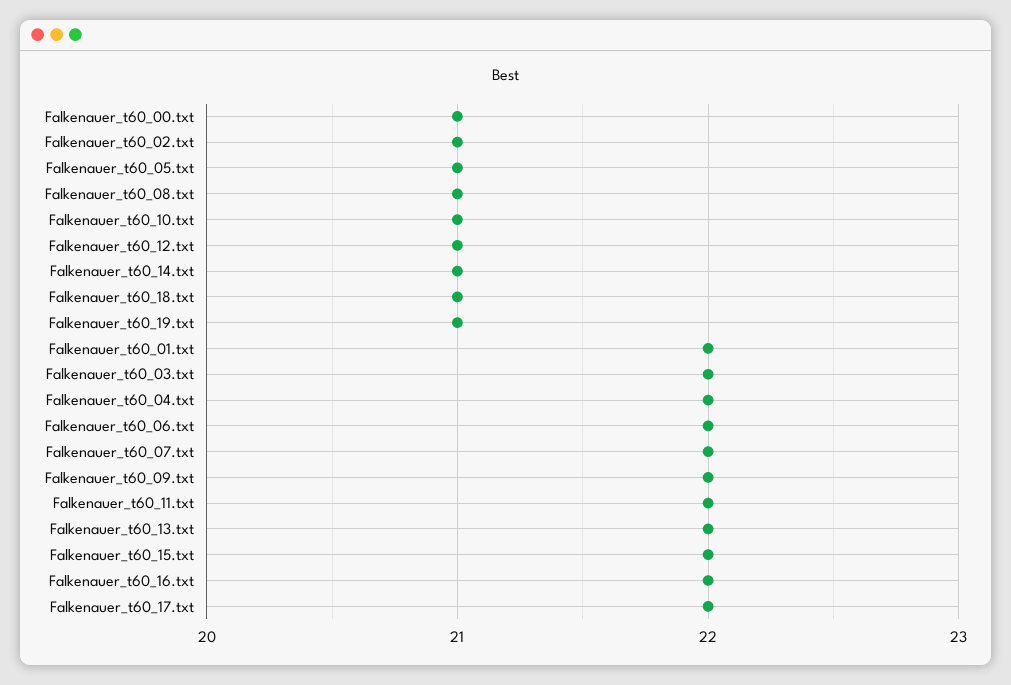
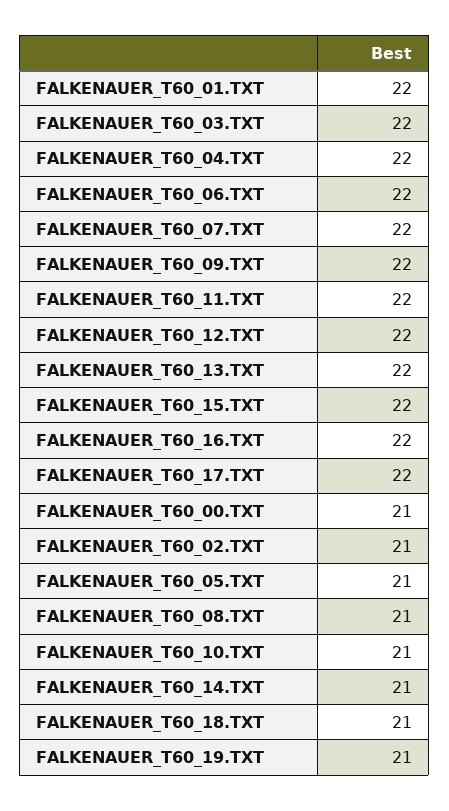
  {
    "Falkenauer_t60_00.txt": 21,
    "Falkenauer_t60_02.txt": 21,
    "Falkenauer_t60_05.txt": 21,
    "Falkenauer_t60_08.txt": 21,
    "Falkenauer_t60_10.txt": 21,
-   "Falkenauer_t60_12.txt": 21,
+   "Falkenauer_t60_12.txt": 22,
    "Falkenauer_t60_14.txt": 21,
    "Falkenauer_t60_18.txt": 21,
    "Falkenauer_t60_19.txt": 21,
    "Falkenauer_t60_01.txt": 22,
    "Falkenauer_t60_03.txt": 22,
    "Falkenauer_t60_04.txt": 22,
    "Falkenauer_t60_06.txt": 22,
    "Falkenauer_t60_07.txt": 22,
    "Falkenauer_t60_09.txt": 22,
    "Falkenauer_t60_11.txt": 22,
    "Falkenauer_t60_13.txt": 22,
    "Falkenauer_t60_15.txt": 22,
    "Falkenauer_t60_16.txt": 22,
    "Falkenauer_t60_17.txt": 22
  }

